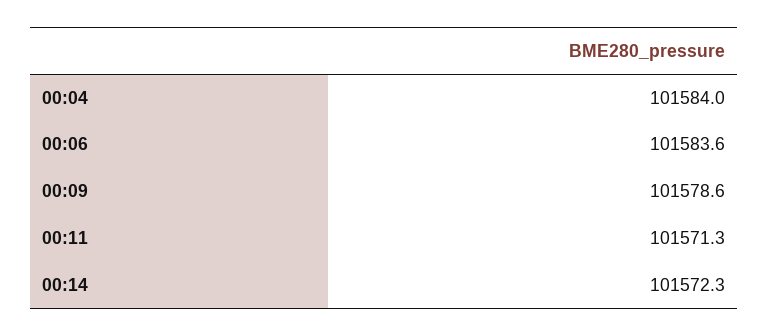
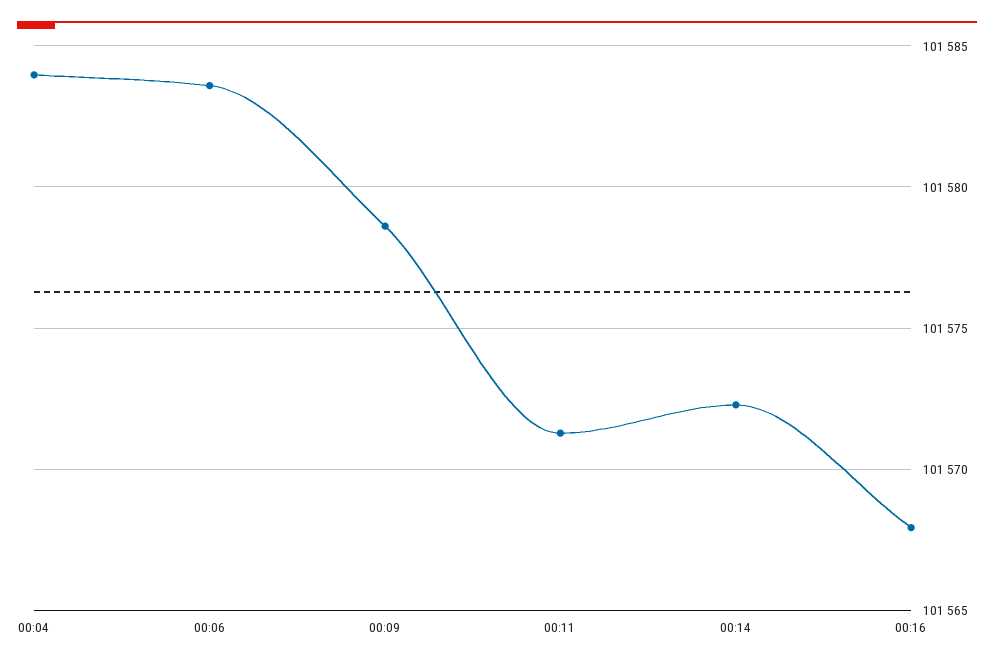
  {
    "00:04": 101584,
    "00:06": 101583.6,
    "00:09": 101578.6,
    "00:11": 101571.3,
-   "00:14": 101572.3
+   "00:14": 101572.3,
+   "00:16": 101568
  }

